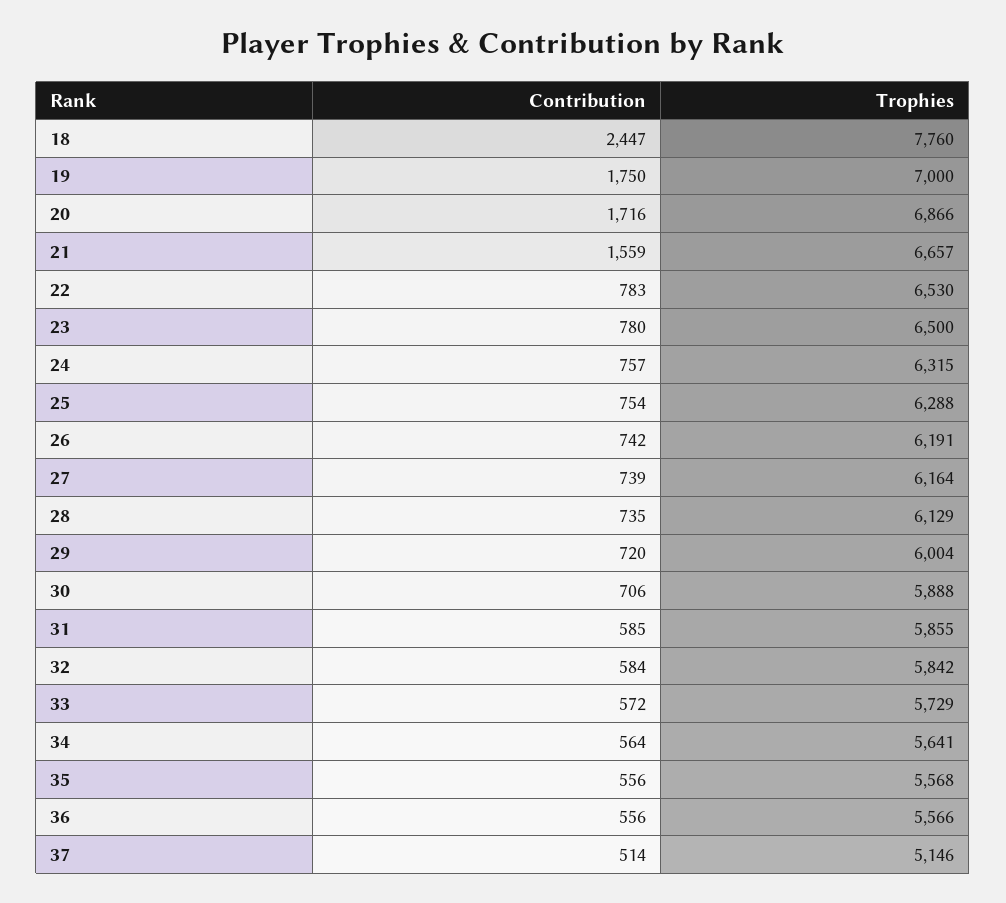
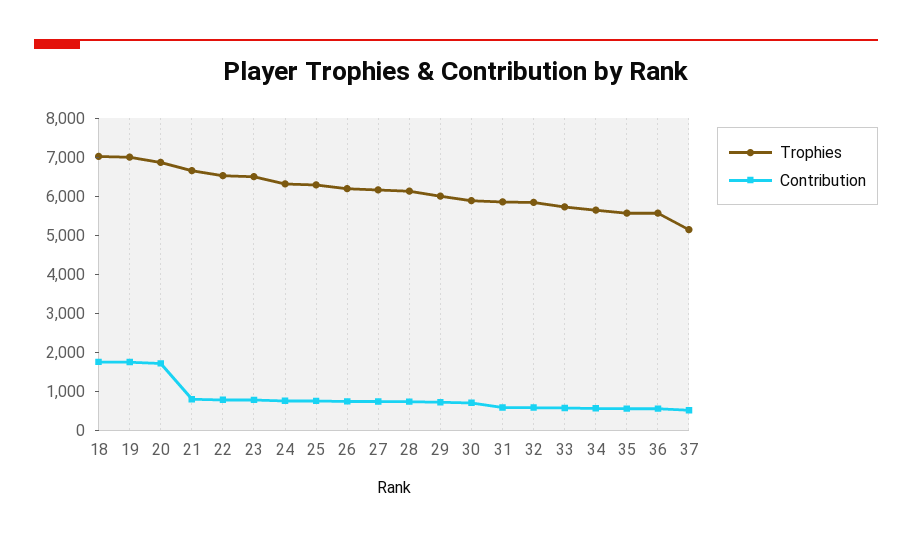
  {
    "Contribution": {
-     "18": 2447,
+     "18": 1750,
      "19": 1750,
      "20": 1716,
-     "21": 1559,
+     "21": 750,
      "22": 783,
      "23": 780,
      "24": 757,
      "25": 754,
      "26": 742,
      "27": 739,
      "28": 735,
      "29": 720,
      "30": 706,
      "31": 585,
      "32": 584,
      "33": 572,
      "34": 564,
      "35": 556,
      "36": 556,
      "37": 514
    },
    "Trophies": {
-     "18": 7760,
+     "18": 7000,
      "19": 7000,
      "20": 6866,
      "21": 6657,
      "22": 6530,
      "23": 6500,
      "24": 6315,
      "25": 6288,
      "26": 6191,
      "27": 6164,
      "28": 6129,
      "29": 6004,
      "30": 5888,
      "31": 5855,
      "32": 5842,
      "33": 5729,
      "34": 5641,
      "35": 5568,
      "36": 5566,
      "37": 5146
    }
  }

